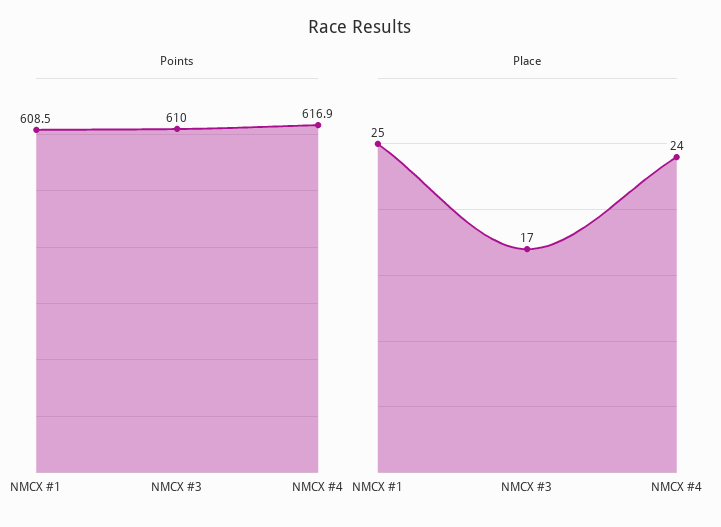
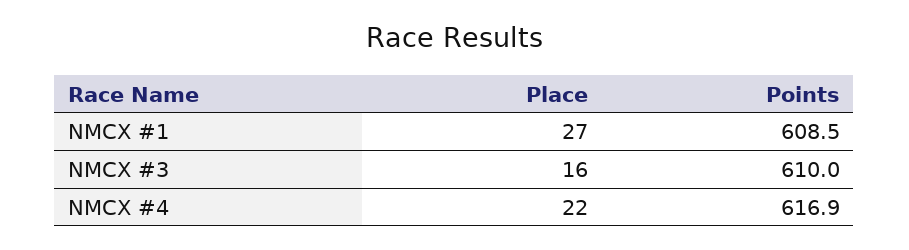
  {
    "Points": {
      "NMCX #1": 608.5,
      "NMCX #3": 610,
      "NMCX #4": 616.9
    },
    "Place": {
-     "NMCX #1": 25,
+     "NMCX #1": 27,
-     "NMCX #3": 17,
+     "NMCX #3": 16,
-     "NMCX #4": 24
+     "NMCX #4": 22
    }
  }

